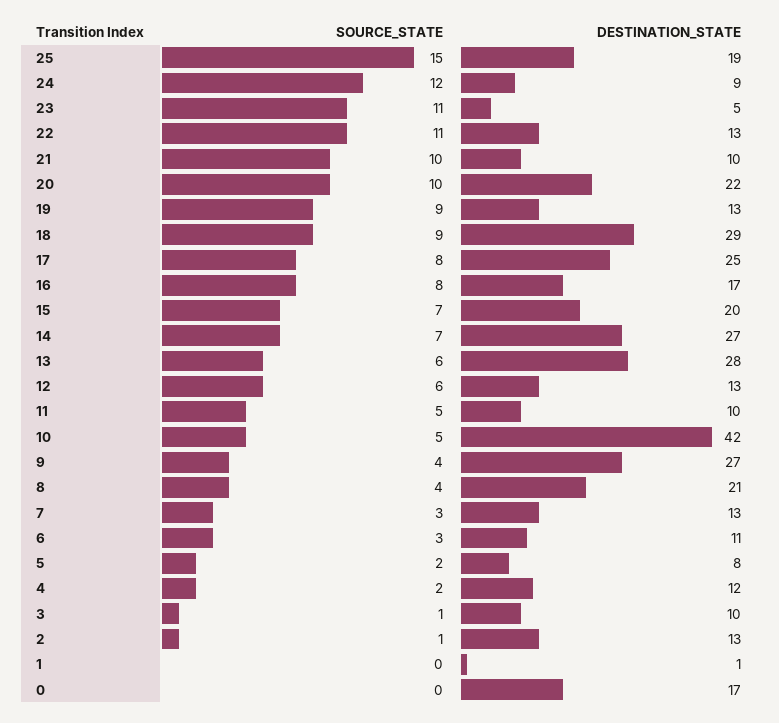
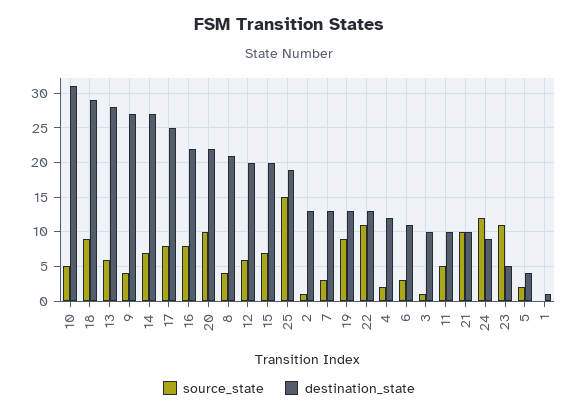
  {
    "SOURCE_STATE": {
      "25": 15,
      "24": 12,
      "23": 11,
      "22": 11,
      "21": 10,
      "20": 10,
      "19": 9,
      "18": 9,
      "17": 8,
      "16": 8,
      "15": 7,
      "14": 7,
      "13": 6,
      "12": 6,
      "11": 5,
      "10": 5,
      "9": 4,
      "8": 4,
      "7": 3,
      "6": 3,
      "5": 2,
      "4": 2,
      "3": 1,
      "2": 1,
-     "1": 0,
+     "1": 0
-     "0": 0
    },
    "DESTINATION_STATE": {
      "25": 19,
      "24": 9,
      "23": 5,
      "22": 13,
      "21": 10,
      "20": 22,
      "19": 13,
      "18": 29,
      "17": 25,
-     "16": 17,
+     "16": 22,
      "15": 20,
      "14": 27,
      "13": 28,
-     "12": 13,
+     "12": 20,
      "11": 10,
-     "10": 42,
+     "10": 31,
      "9": 27,
      "8": 21,
      "7": 13,
      "6": 11,
-     "5": 8,
+     "5": 4,
      "4": 12,
      "3": 10,
      "2": 13,
-     "1": 1,
+     "1": 1
-     "0": 17
    }
  }

